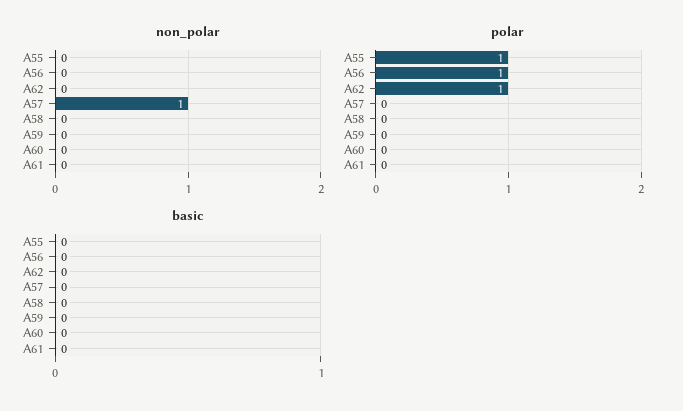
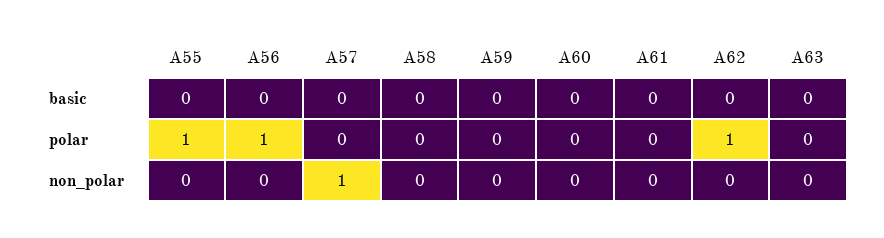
  {
    "non_polar": {
      "A55": 0,
      "A56": 0,
      "A62": 0,
      "A57": 1,
      "A58": 0,
      "A59": 0,
      "A60": 0,
-     "A61": 0
+     "A61": 0,
+     "A63": 0
    },
    "polar": {
      "A55": 1,
      "A56": 1,
      "A62": 1,
      "A57": 0,
      "A58": 0,
      "A59": 0,
      "A60": 0,
-     "A61": 0
+     "A61": 0,
+     "A63": 0
    },
    "basic": {
      "A55": 0,
      "A56": 0,
      "A62": 0,
      "A57": 0,
      "A58": 0,
      "A59": 0,
      "A60": 0,
-     "A61": 0
+     "A61": 0,
+     "A63": 0
    }
  }

